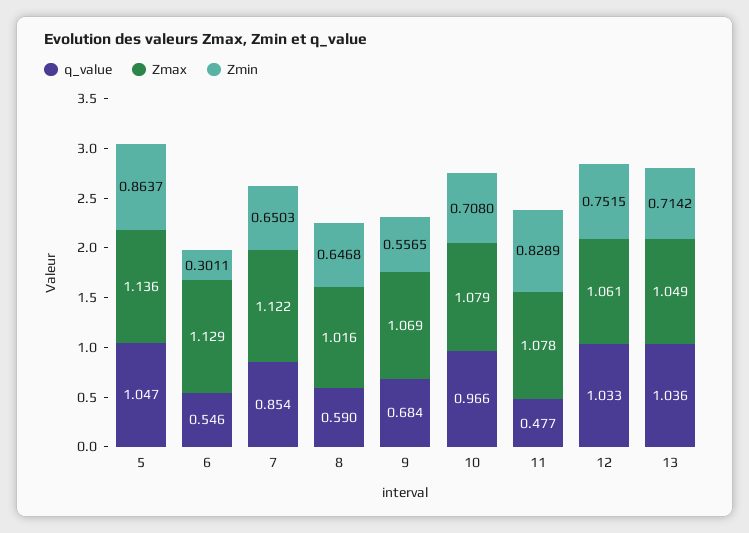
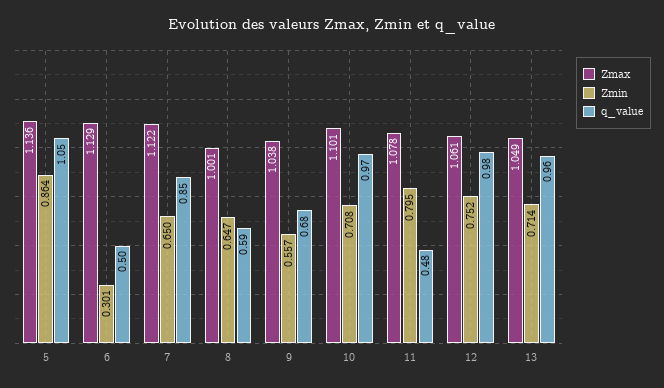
  {
    "q_value": {
      "5": 1.047,
-     "6": 0.546,
+     "6": 0.5,
      "7": 0.854,
      "8": 0.59,
      "9": 0.684,
      "10": 0.966,
      "11": 0.477,
-     "12": 1.033,
+     "12": 0.98,
-     "13": 1.036
+     "13": 0.96
    },
    "Zmax": {
      "5": 1.136,
      "6": 1.129,
      "7": 1.122,
-     "8": 1.016,
+     "8": 1.001,
-     "9": 1.069,
+     "9": 1.038,
-     "10": 1.079,
+     "10": 1.101,
      "11": 1.078,
      "12": 1.061,
      "13": 1.049
    },
    "Zmin": {
      "5": 0.8637,
      "6": 0.3011,
      "7": 0.6503,
      "8": 0.6468,
      "9": 0.5565,
      "10": 0.708,
-     "11": 0.8289,
+     "11": 0.795,
      "12": 0.7515,
      "13": 0.7142
    }
  }

